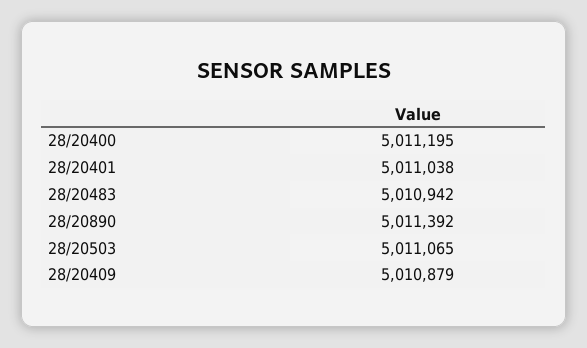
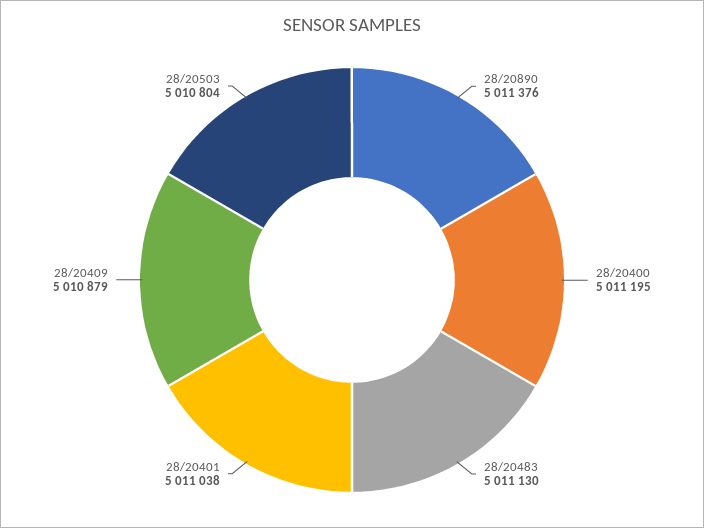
  {
    "28/20400": 5011195,
    "28/20401": 5011038,
-   "28/20483": 5010942,
+   "28/20483": 5011130,
-   "28/20890": 5011392,
+   "28/20890": 5011376,
-   "28/20503": 5011065,
+   "28/20503": 5010804,
    "28/20409": 5010879
  }

